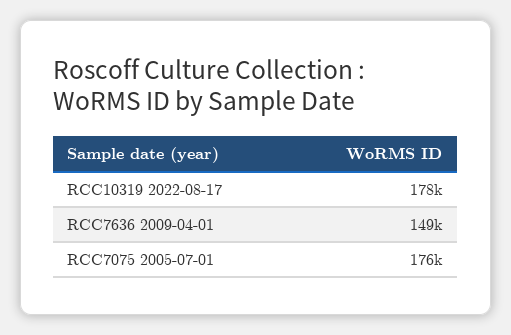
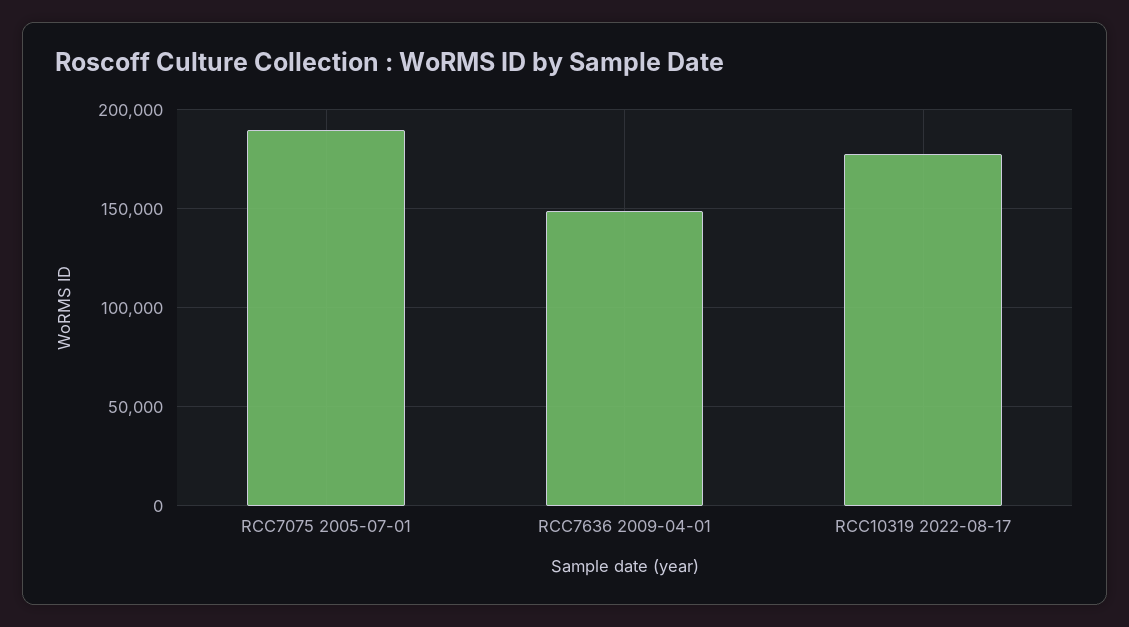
  {
    "RCC10319 2022-08-17": 178000,
    "RCC7636 2009-04-01": 149000,
-   "RCC7075 2005-07-01": 176000
+   "RCC7075 2005-07-01": 190000
  }

